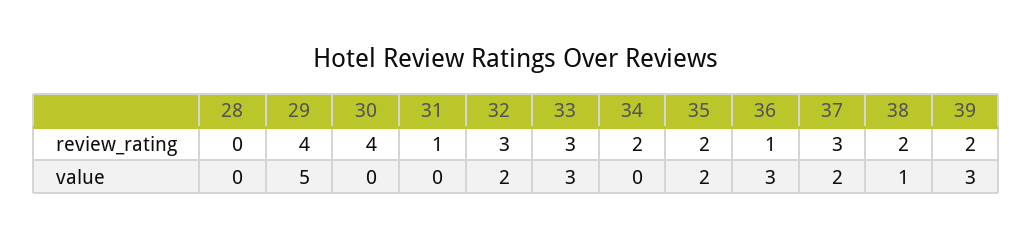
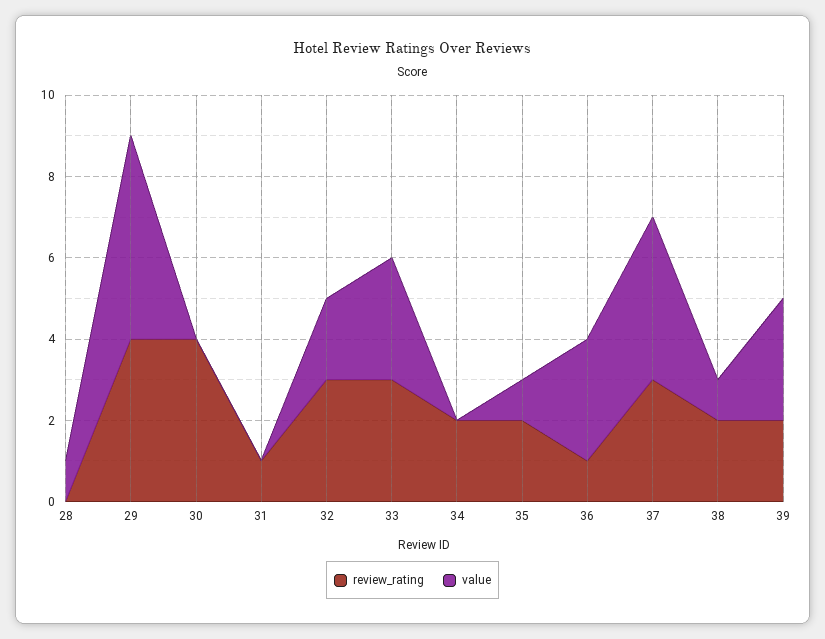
  {
    "review_rating": {
      "28": 0,
      "29": 4,
      "30": 4,
      "31": 1,
      "32": 3,
      "33": 3,
      "34": 2,
      "35": 2,
      "36": 1,
      "37": 3,
      "38": 2,
      "39": 2
    },
    "value": {
-     "28": 0,
+     "28": 1,
      "29": 5,
      "30": 0,
      "31": 0,
      "32": 2,
      "33": 3,
      "34": 0,
-     "35": 2,
+     "35": 1,
      "36": 3,
-     "37": 2,
+     "37": 4,
      "38": 1,
      "39": 3
    }
  }

